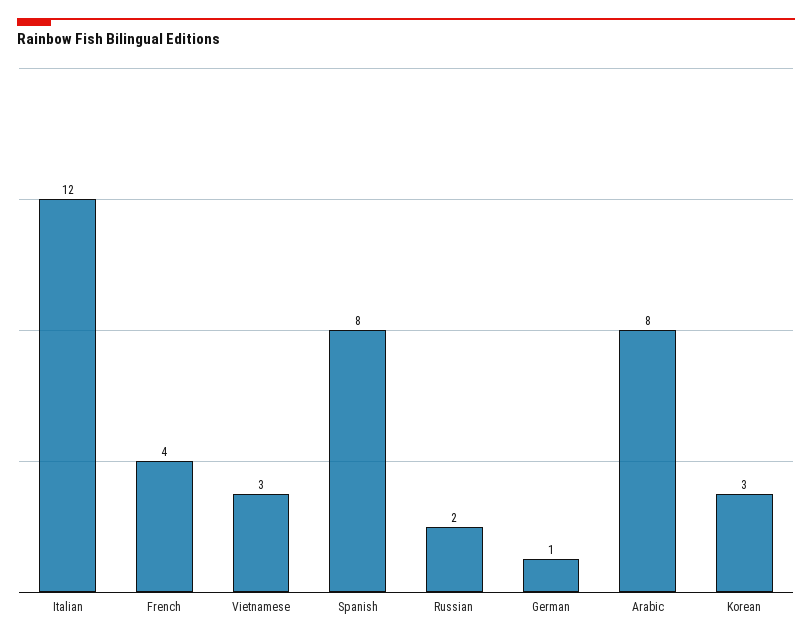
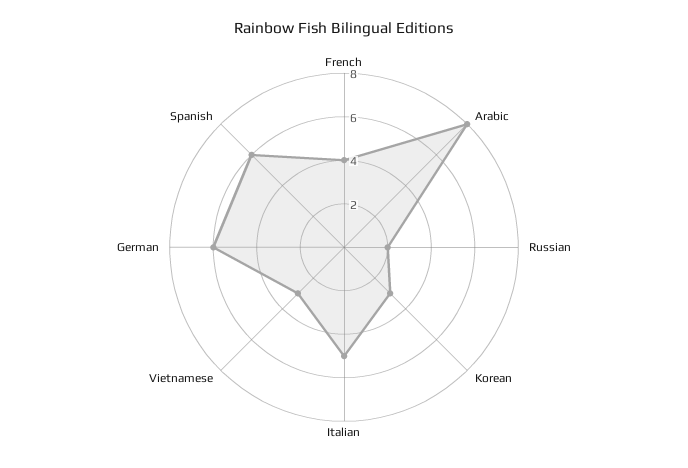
  {
-   "Italian": 12,
+   "Italian": 5,
    "French": 4,
    "Vietnamese": 3,
-   "Spanish": 8,
+   "Spanish": 6,
    "Russian": 2,
-   "German": 1,
+   "German": 6,
    "Arabic": 8,
    "Korean": 3
  }

